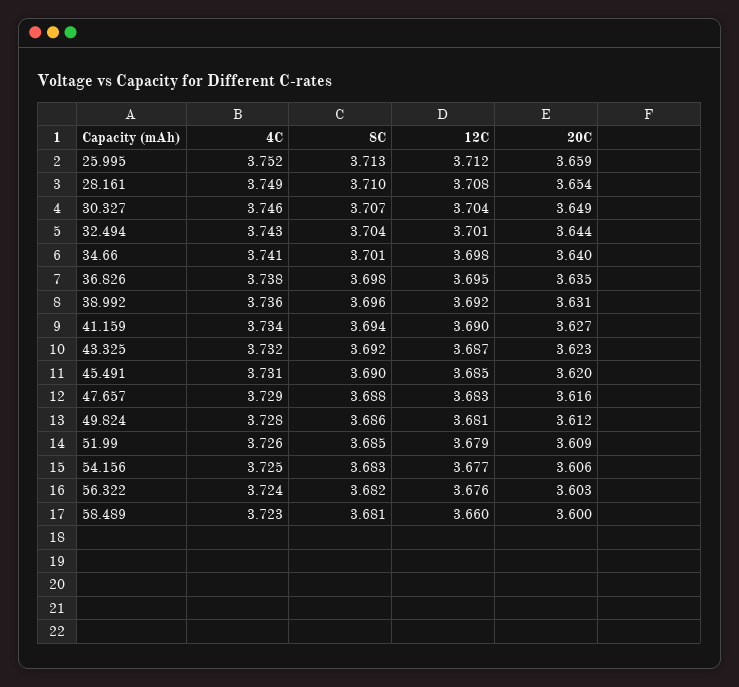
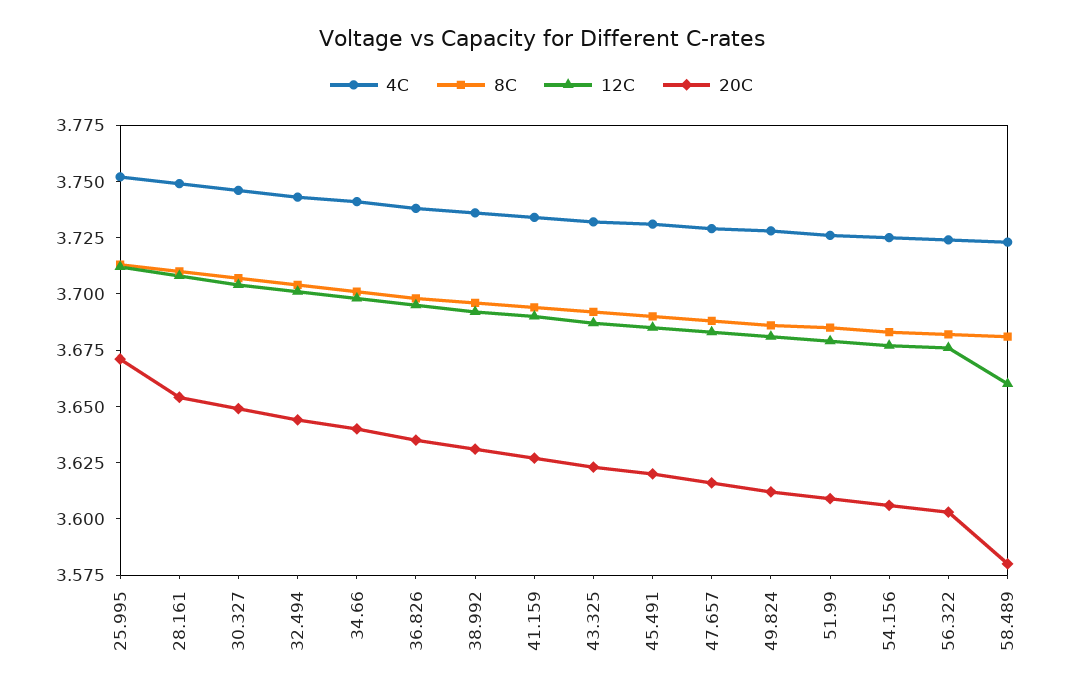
  {
    "4C": {
      "25.995": 3.752,
      "28.161": 3.749,
      "30.327": 3.746,
      "32.494": 3.743,
      "34.66": 3.741,
      "36.826": 3.738,
      "38.992": 3.736,
      "41.159": 3.734,
      "43.325": 3.732,
      "45.491": 3.731,
      "47.657": 3.729,
      "49.824": 3.728,
      "51.99": 3.726,
      "54.156": 3.725,
      "56.322": 3.724,
      "58.489": 3.723
    },
    "8C": {
      "25.995": 3.713,
      "28.161": 3.71,
      "30.327": 3.707,
      "32.494": 3.704,
      "34.66": 3.701,
      "36.826": 3.698,
      "38.992": 3.696,
      "41.159": 3.694,
      "43.325": 3.692,
      "45.491": 3.69,
      "47.657": 3.688,
      "49.824": 3.686,
      "51.99": 3.685,
      "54.156": 3.683,
      "56.322": 3.682,
      "58.489": 3.681
    },
    "12C": {
      "25.995": 3.712,
      "28.161": 3.708,
      "30.327": 3.704,
      "32.494": 3.701,
      "34.66": 3.698,
      "36.826": 3.695,
      "38.992": 3.692,
      "41.159": 3.69,
      "43.325": 3.687,
      "45.491": 3.685,
      "47.657": 3.683,
      "49.824": 3.681,
      "51.99": 3.679,
      "54.156": 3.677,
      "56.322": 3.676,
      "58.489": 3.66
    },
    "20C": {
-     "25.995": 3.659,
+     "25.995": 3.67,
      "28.161": 3.654,
      "30.327": 3.649,
      "32.494": 3.644,
      "34.66": 3.64,
      "36.826": 3.635,
      "38.992": 3.631,
      "41.159": 3.627,
      "43.325": 3.623,
      "45.491": 3.62,
      "47.657": 3.616,
      "49.824": 3.612,
      "51.99": 3.609,
      "54.156": 3.606,
      "56.322": 3.603,
-     "58.489": 3.6
+     "58.489": 3.58
    }
  }

